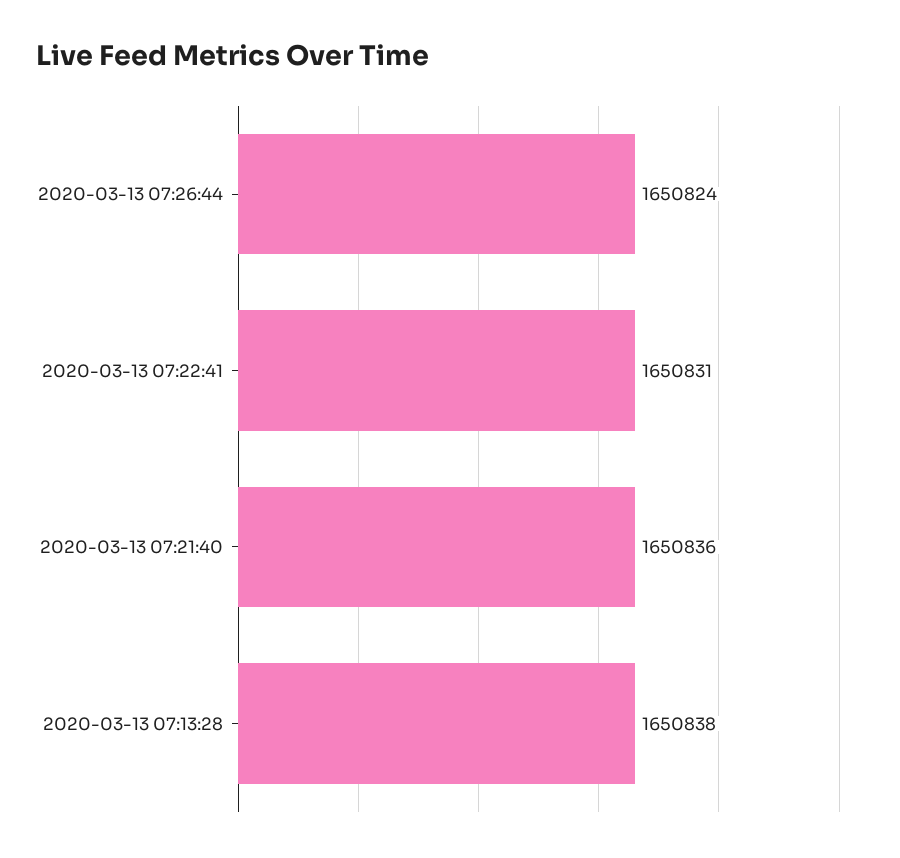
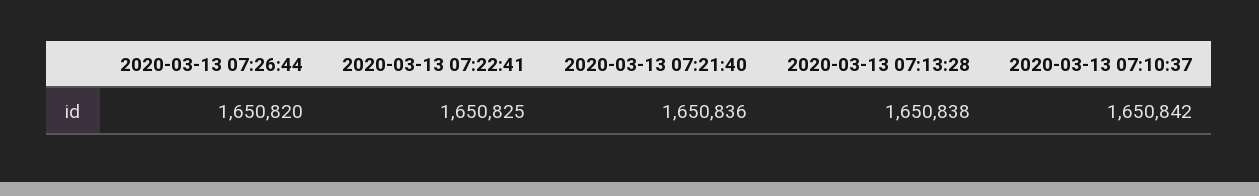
  {
-   "2020-03-13 07:26:44": 1650824,
+   "2020-03-13 07:26:44": 1650820,
-   "2020-03-13 07:22:41": 1650831,
+   "2020-03-13 07:22:41": 1650825,
    "2020-03-13 07:21:40": 1650836,
-   "2020-03-13 07:13:28": 1650838
+   "2020-03-13 07:13:28": 1650838,
+   "2020-03-13 07:10:37": 1650842
  }

